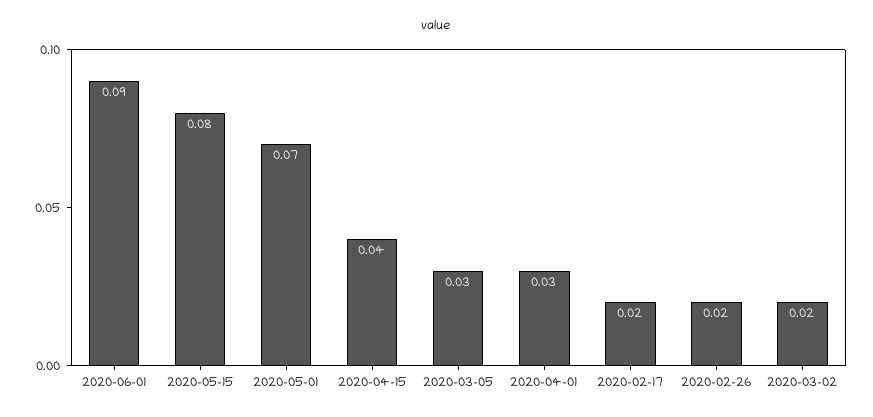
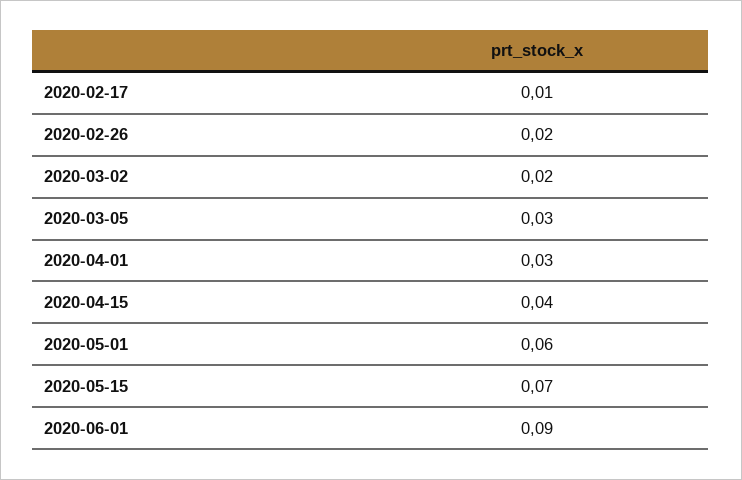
  {
    "2020-06-01": 0.09,
-   "2020-05-15": 0.08,
+   "2020-05-15": 0.07,
-   "2020-05-01": 0.07,
+   "2020-05-01": 0.06,
    "2020-04-15": 0.04,
    "2020-03-05": 0.03,
    "2020-04-01": 0.03,
-   "2020-02-17": 0.02,
+   "2020-02-17": 0.01,
    "2020-02-26": 0.02,
    "2020-03-02": 0.02
  }

